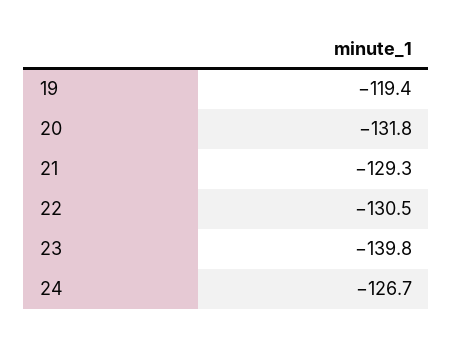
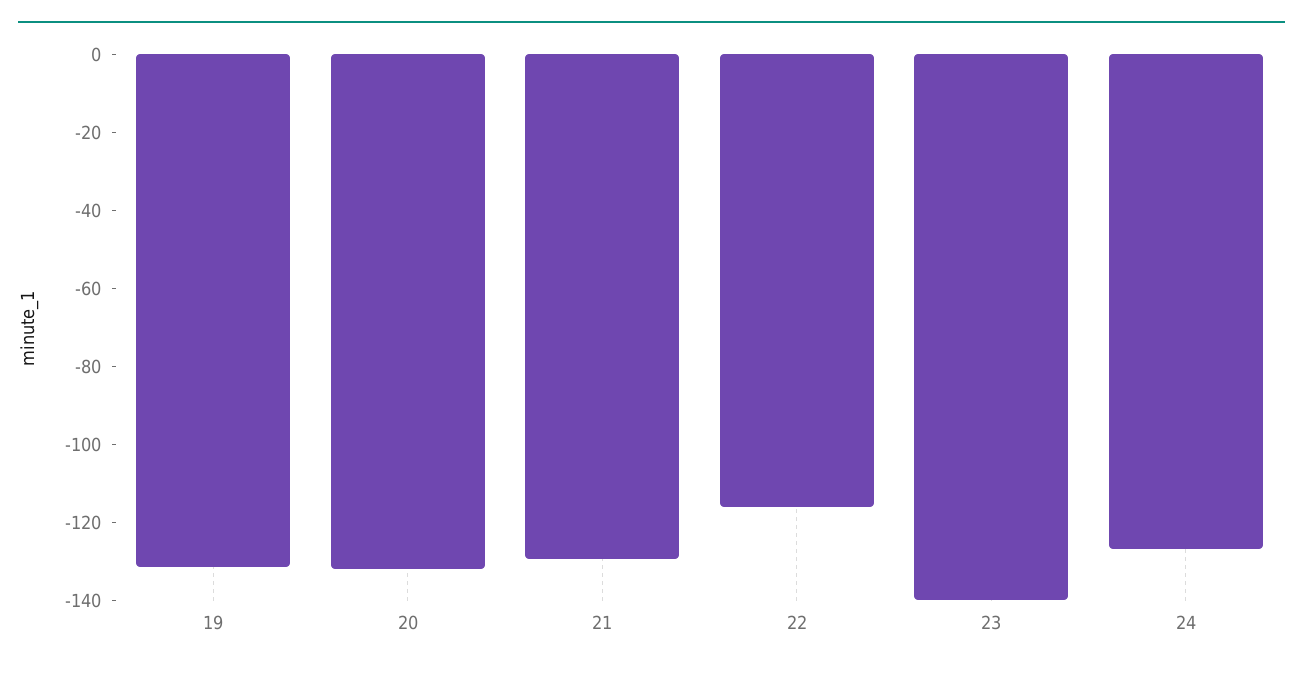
  {
-   "19": -119.4,
+   "19": -130,
    "20": -131.8,
    "21": -129.3,
-   "22": -130.5,
+   "22": -115,
    "23": -139.8,
    "24": -126.7
  }

